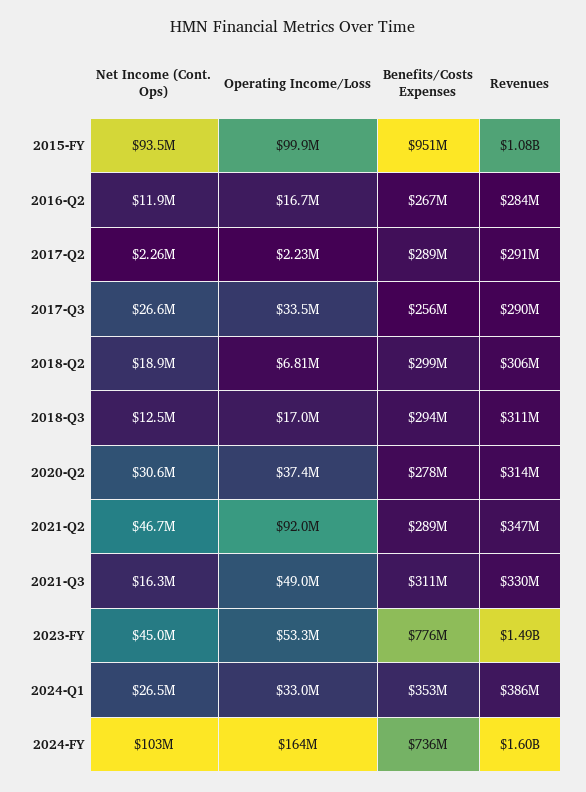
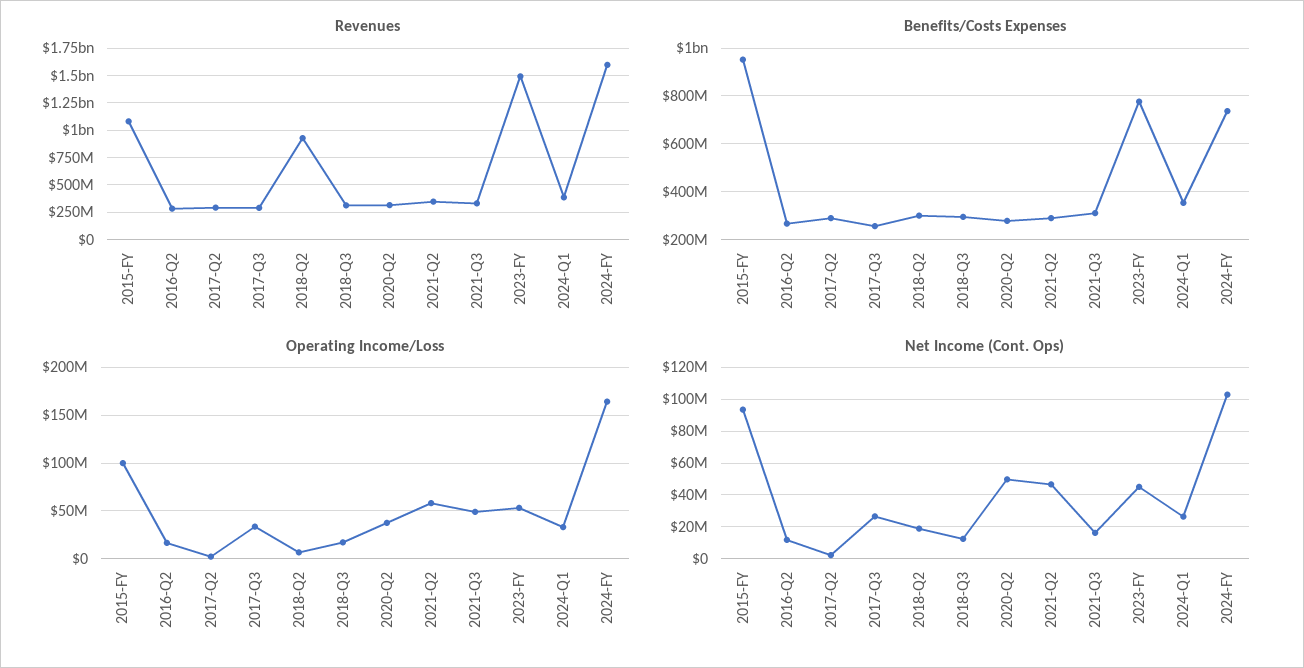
  {
    "Net Income (Cont. Ops)": {
      "2015-FY": 93500000,
      "2016-Q2": 11900000,
      "2017-Q2": 2260000,
      "2017-Q3": 26600000,
      "2018-Q2": 18900000,
      "2018-Q3": 12500000,
-     "2020-Q2": 30600000,
+     "2020-Q2": 50000000,
      "2021-Q2": 46700000,
      "2021-Q3": 16300000,
      "2023-FY": 45000000,
      "2024-Q1": 26500000,
      "2024-FY": 103000000
    },
    "Operating Income/Loss": {
      "2015-FY": 99900000,
      "2016-Q2": 16700000,
      "2017-Q2": 2230000,
      "2017-Q3": 33500000,
      "2018-Q2": 6810000,
      "2018-Q3": 17000000,
      "2020-Q2": 37400000,
-     "2021-Q2": 92000000,
+     "2021-Q2": 60000000,
      "2021-Q3": 49000000,
      "2023-FY": 53300000,
      "2024-Q1": 33000000,
      "2024-FY": 164000000
    },
    "Benefits/Costs Expenses": {
      "2015-FY": 951000000,
      "2016-Q2": 267000000,
      "2017-Q2": 289000000,
      "2017-Q3": 256000000,
      "2018-Q2": 299000000,
      "2018-Q3": 294000000,
      "2020-Q2": 278000000,
      "2021-Q2": 289000000,
      "2021-Q3": 311000000,
      "2023-FY": 776000000,
      "2024-Q1": 353000000,
      "2024-FY": 736000000
    },
    "Revenues": {
      "2015-FY": 1080000000,
      "2016-Q2": 284000000,
      "2017-Q2": 291000000,
      "2017-Q3": 290000000,
-     "2018-Q2": 306000000,
+     "2018-Q2": 1000000000,
      "2018-Q3": 311000000,
      "2020-Q2": 314000000,
      "2021-Q2": 347000000,
      "2021-Q3": 330000000,
      "2023-FY": 1490000000,
      "2024-Q1": 386000000,
      "2024-FY": 1600000000
    }
  }

